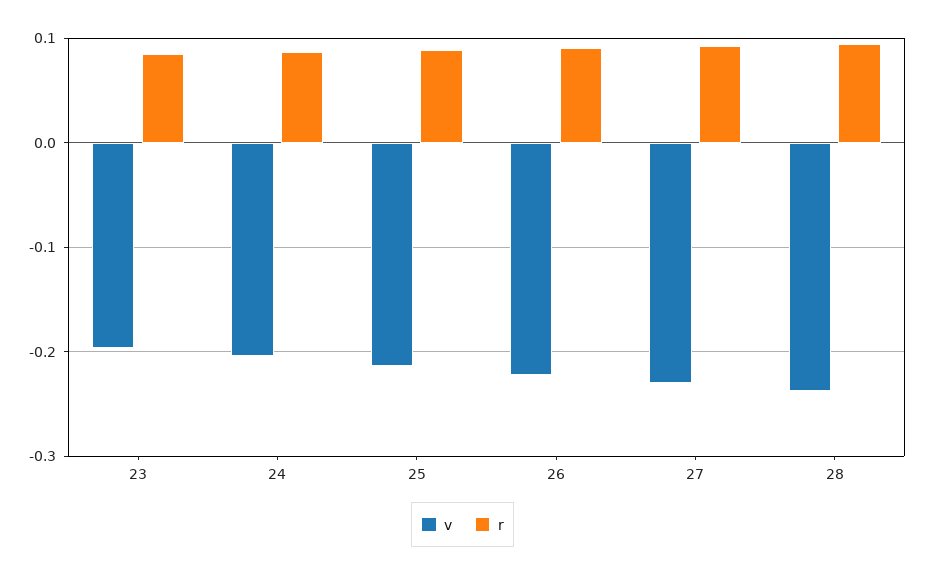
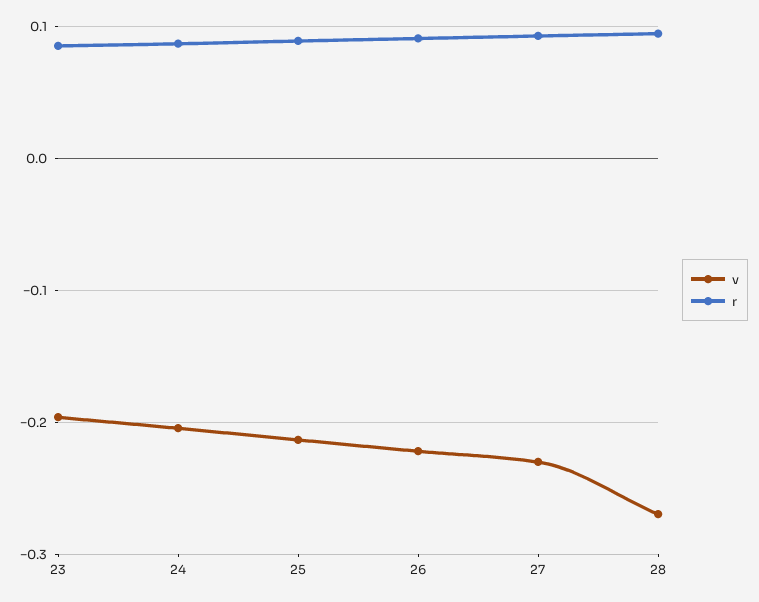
  {
    "v": {
      "23": -0.2,
      "24": -0.2,
      "25": -0.21,
      "26": -0.22,
      "27": -0.23,
-     "28": -0.24
+     "28": -0.27
    },
    "r": {
      "23": 0.09,
      "24": 0.09,
      "25": 0.09,
      "26": 0.09,
      "27": 0.09,
      "28": 0.09
    }
  }

